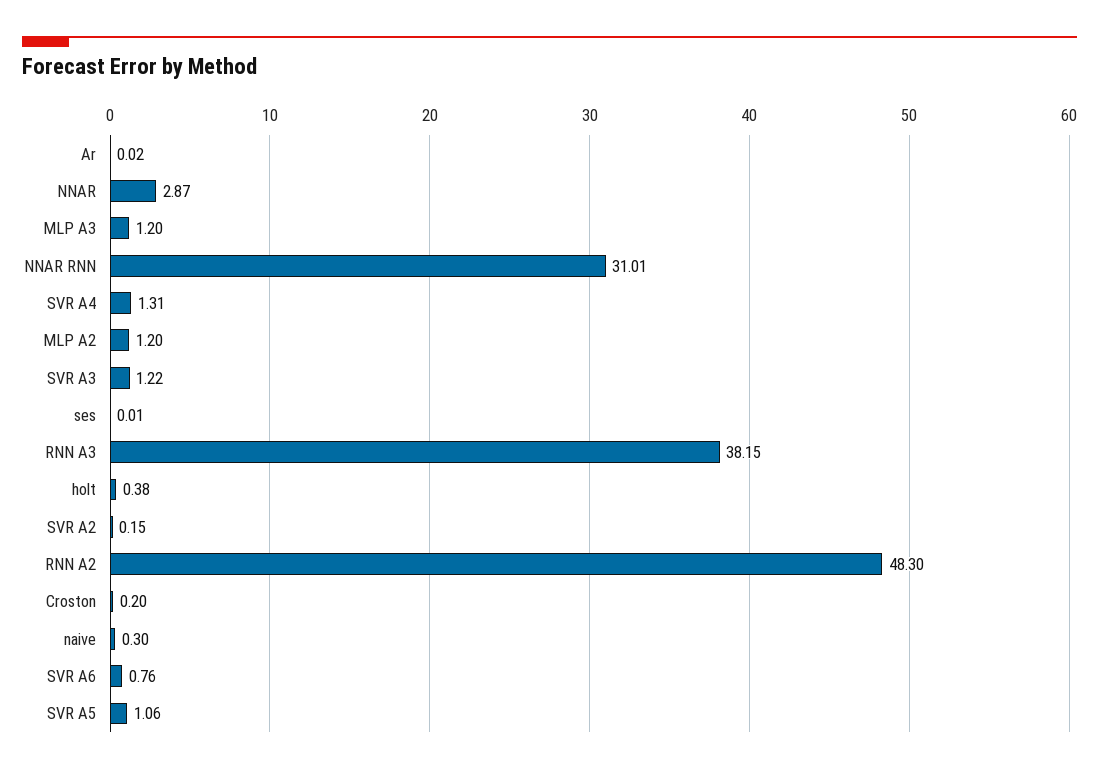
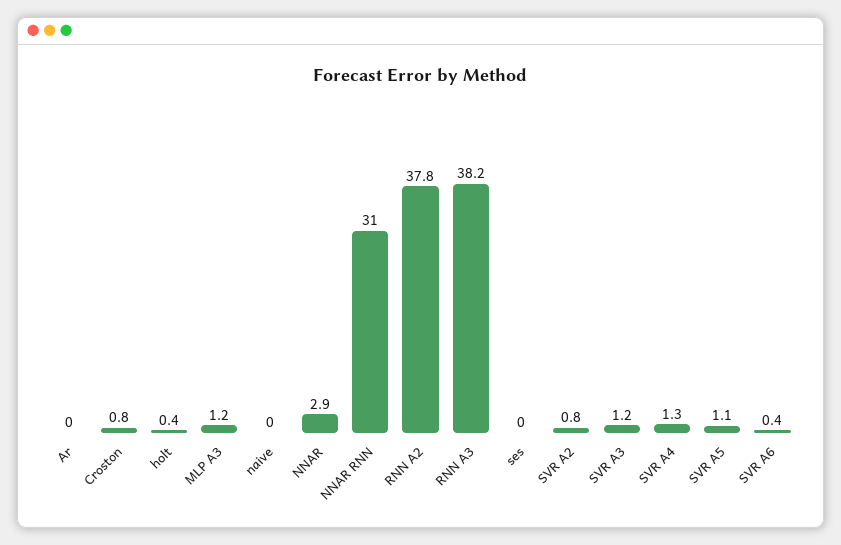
  {
    "Ar": 0.02,
    "NNAR": 2.87,
    "MLP A3": 1.2,
    "NNAR RNN": 31.01,
    "SVR A4": 1.31,
-   "MLP A2": 1.2,
    "SVR A3": 1.22,
    "ses": 0.01,
    "RNN A3": 38.15,
    "holt": 0.38,
-   "SVR A2": 0.15,
+   "SVR A2": 0.8,
-   "RNN A2": 48.3,
+   "RNN A2": 37.8,
-   "Croston": 0.2,
+   "Croston": 0.8,
-   "naive": 0.3,
+   "naive": 0,
-   "SVR A6": 0.76,
+   "SVR A6": 0.4,
    "SVR A5": 1.06
  }

